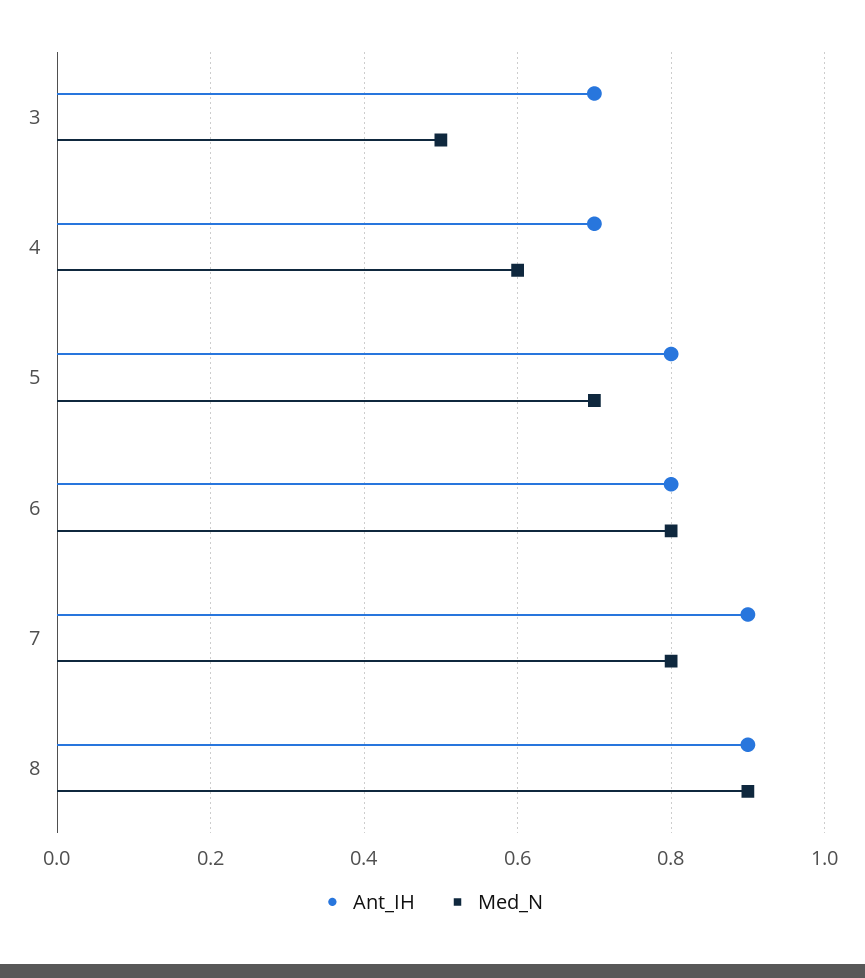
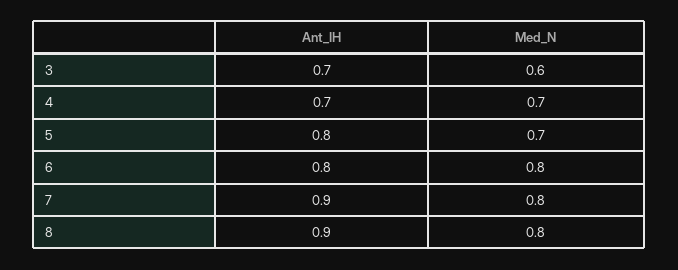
  {
    "Ant_IH": {
      "3": 0.7,
      "4": 0.7,
      "5": 0.8,
      "6": 0.8,
      "7": 0.9,
      "8": 0.9
    },
    "Med_N": {
-     "3": 0.5,
+     "3": 0.6,
-     "4": 0.6,
+     "4": 0.7,
      "5": 0.7,
      "6": 0.8,
      "7": 0.8,
-     "8": 0.9
+     "8": 0.8
    }
  }

